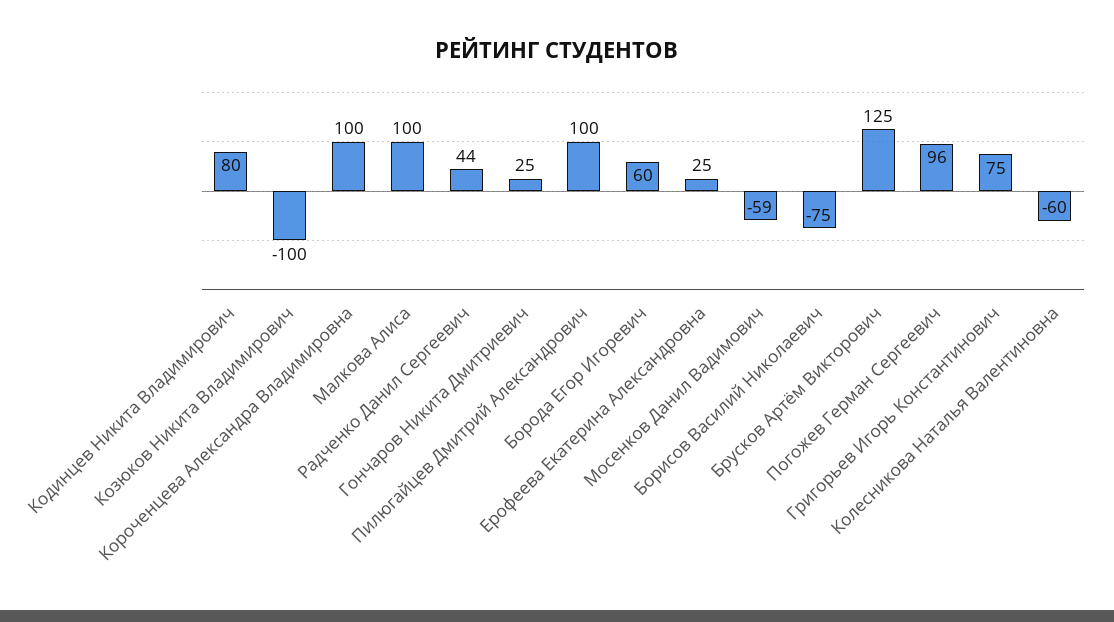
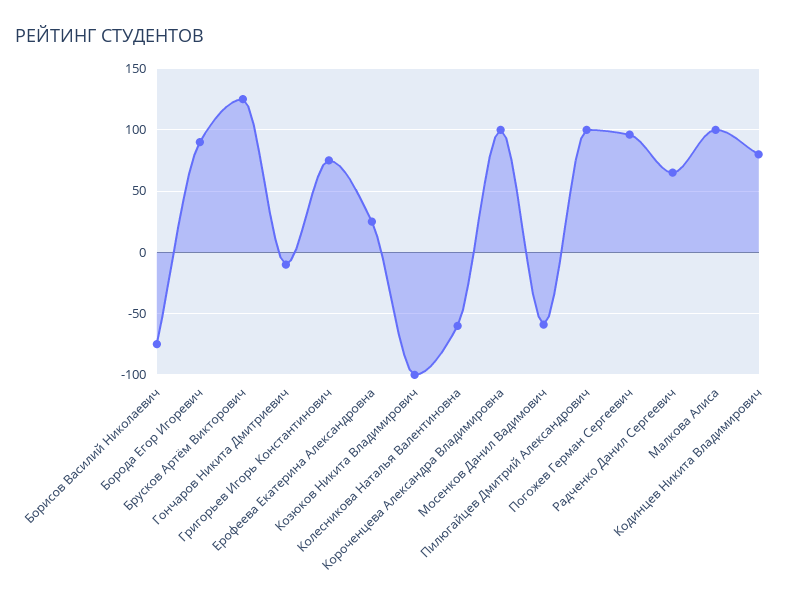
  {
    "Кодинцев Никита Владимирович": 80,
    "Козюков Никита Владимирович": -100,
    "Короченцева Александра Владимировна": 100,
    "Малкова Алиса": 100,
-   "Радченко Данил Сергеевич": 44,
+   "Радченко Данил Сергеевич": 65,
-   "Гончаров Никита Дмитриевич": 25,
+   "Гончаров Никита Дмитриевич": -10,
    "Пилюгайцев Дмитрий Александрович": 100,
-   "Борода Егор Игоревич": 60,
+   "Борода Егор Игоревич": 90,
    "Ерофеева Екатерина Александровна": 25,
    "Мосенков Данил Вадимович": -59,
    "Борисов Василий Николаевич": -75,
    "Брусков Артём Викторович": 125,
    "Погожев Герман Сергеевич": 96,
    "Григорьев Игорь Константинович": 75,
    "Колесникова Наталья Валентиновна": -60
  }

